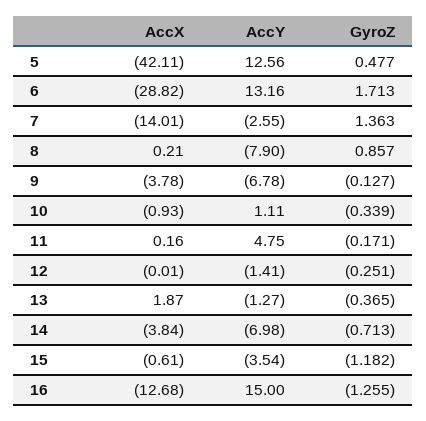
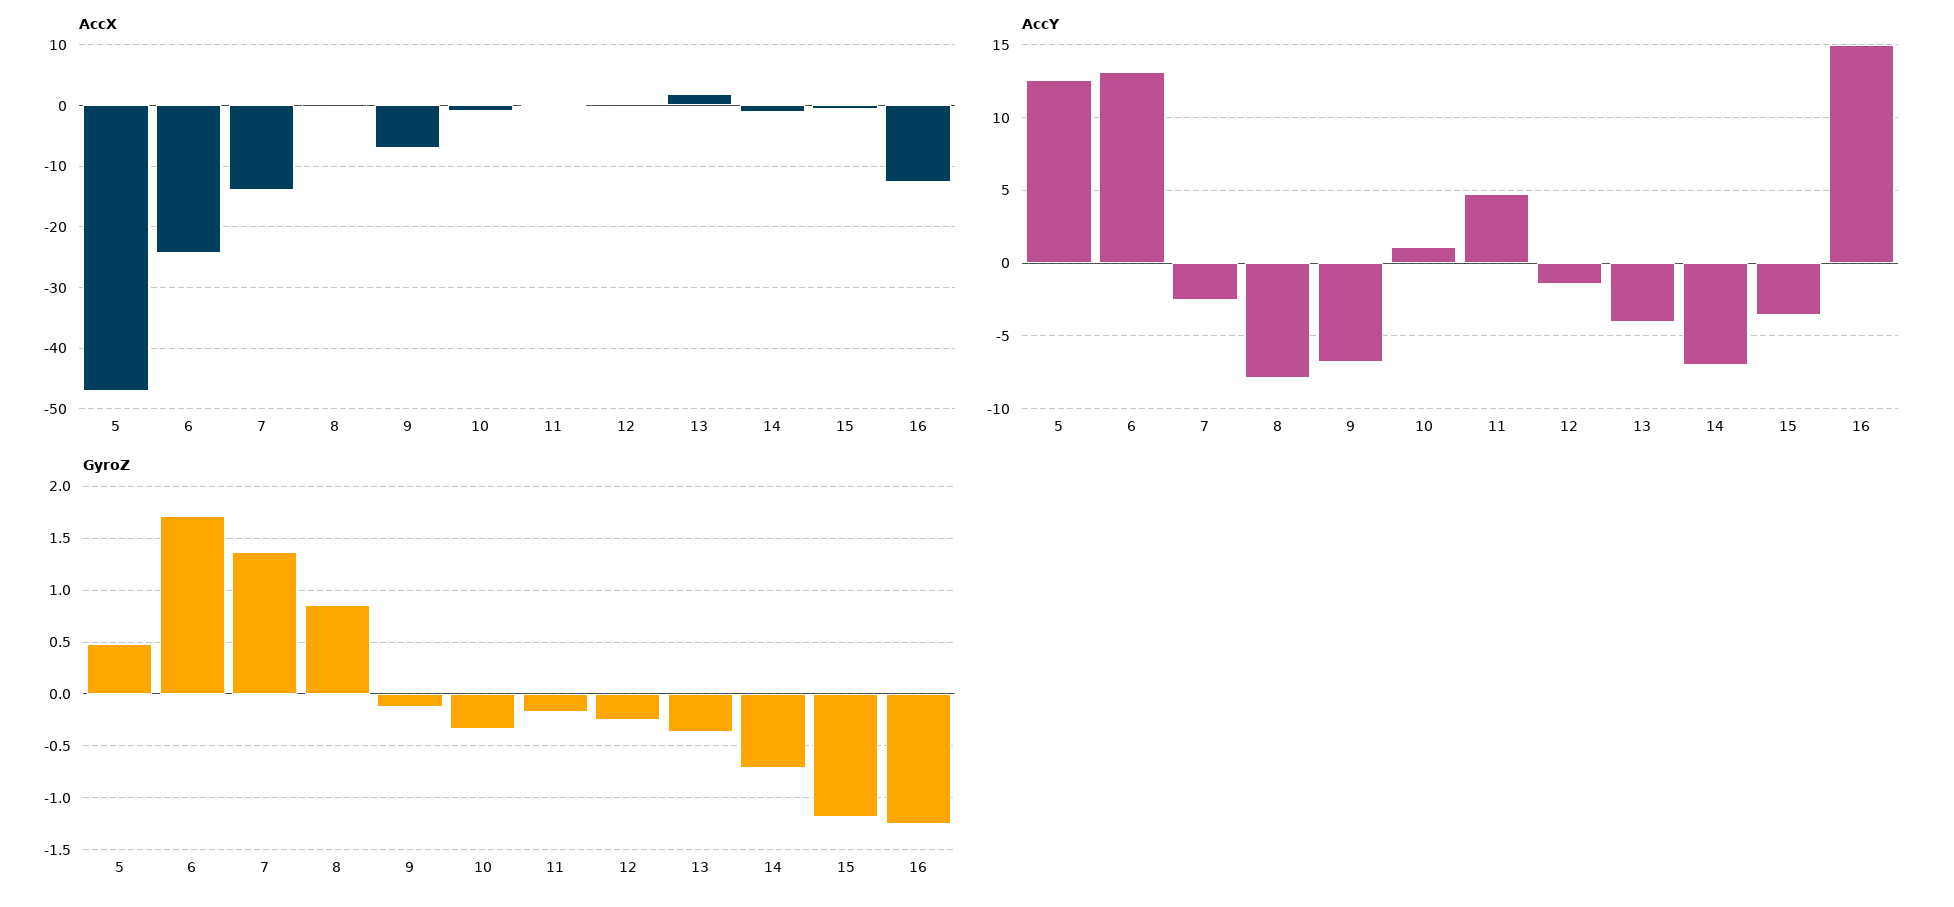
  {
    "AccX": {
-     "5": -42.11,
+     "5": -47,
-     "6": -28.82,
+     "6": -24,
      "7": -14.01,
      "8": 0.21,
-     "9": -3.78,
+     "9": -7,
      "10": -0.93,
      "11": 0.16,
      "12": -0.01,
      "13": 1.87,
-     "14": -3.84,
+     "14": -1,
      "15": -0.61,
      "16": -12.68
    },
    "AccY": {
      "5": 12.56,
      "6": 13.16,
      "7": -2.55,
      "8": -7.9,
      "9": -6.78,
      "10": 1.11,
      "11": 4.75,
      "12": -1.41,
-     "13": -1.27,
+     "13": -4,
      "14": -6.98,
      "15": -3.54,
      "16": 15
    },
    "GyroZ": {
      "5": 0.477,
      "6": 1.713,
      "7": 1.363,
      "8": 0.857,
      "9": -0.127,
      "10": -0.339,
      "11": -0.171,
      "12": -0.251,
      "13": -0.365,
      "14": -0.713,
      "15": -1.182,
      "16": -1.255
    }
  }

